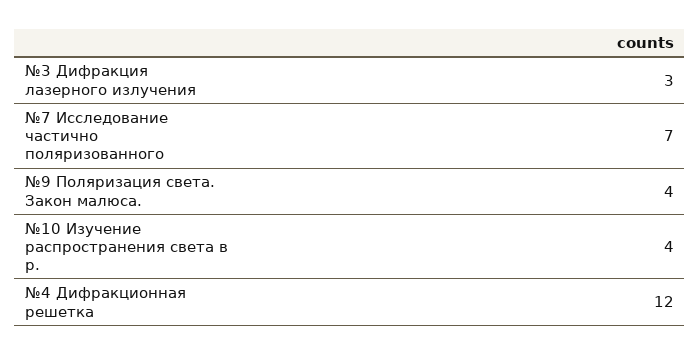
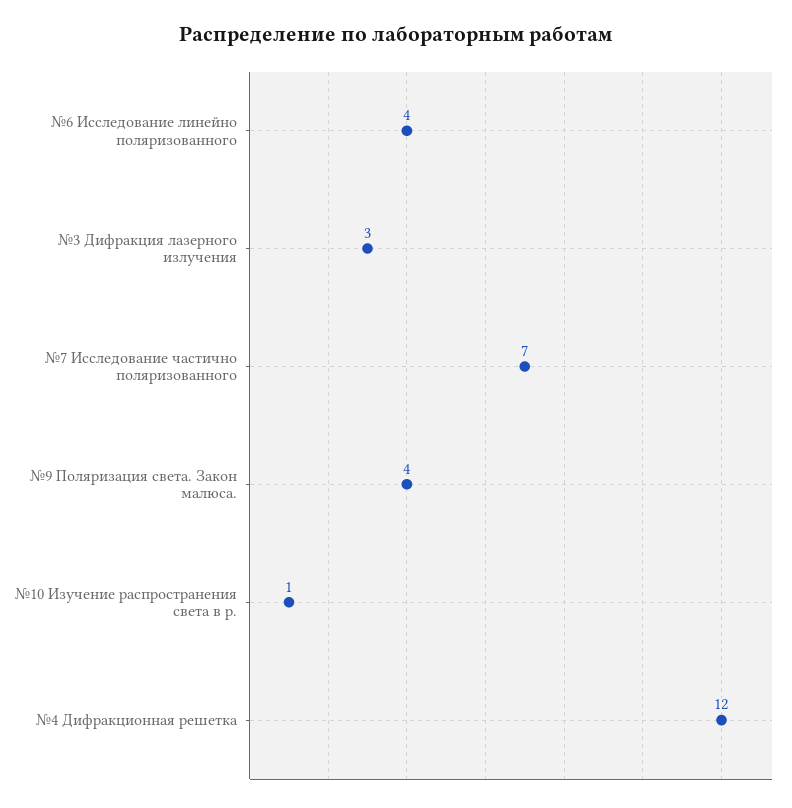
  {
    "№3 Дифракция лазерного излучения": 3,
    "№7 Исследование частично поляризованного": 7,
    "№9 Поляризация света. Закон малюса.": 4,
-   "№10 Изучение распространения света в р.": 4,
+   "№10 Изучение распространения света в р.": 1,
-   "№4 Дифракционная решетка": 12
+   "№4 Дифракционная решетка": 12,
+   "№6 Исследование линейно поляризованного": 4
  }

